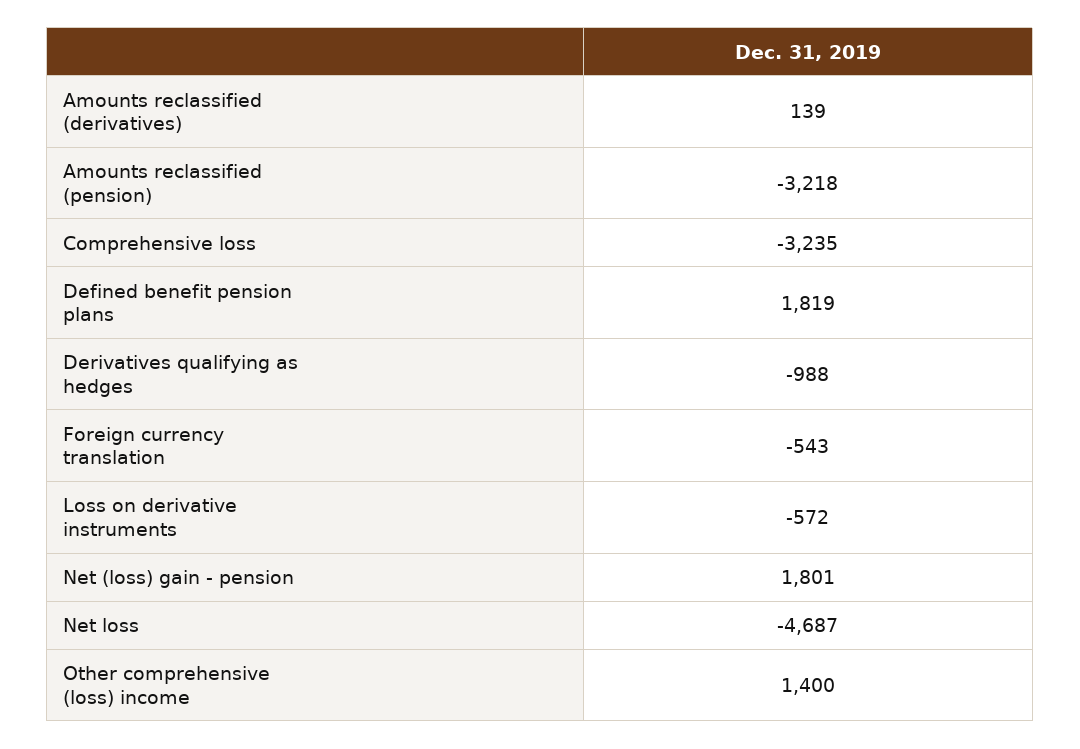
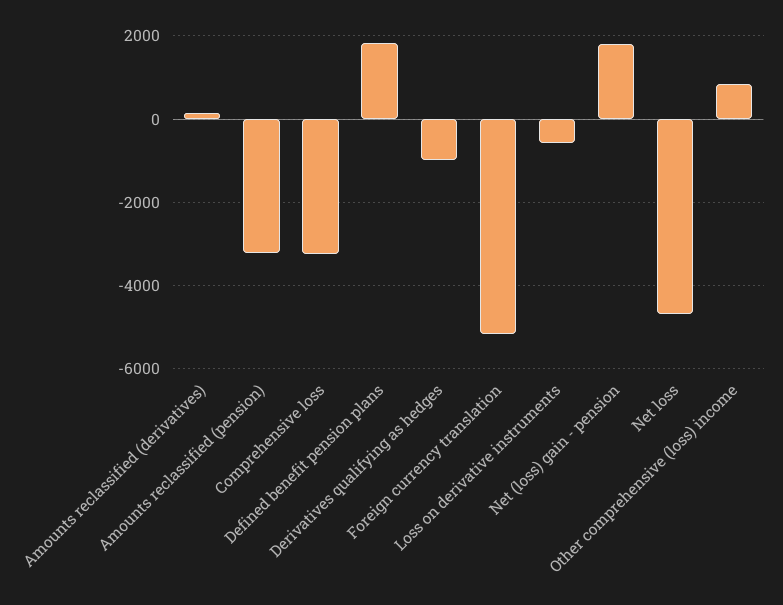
  {
    "Amounts reclassified (derivatives)": 139,
    "Amounts reclassified (pension)": -3218,
    "Comprehensive loss": -3235,
    "Defined benefit pension plans": 1819,
    "Derivatives qualifying as hedges": -988,
-   "Foreign currency translation": -543,
+   "Foreign currency translation": -5200,
    "Loss on derivative instruments": -572,
    "Net (loss) gain - pension": 1801,
    "Net loss": -4687,
-   "Other comprehensive (loss) income": 1400
+   "Other comprehensive (loss) income": 800
  }

